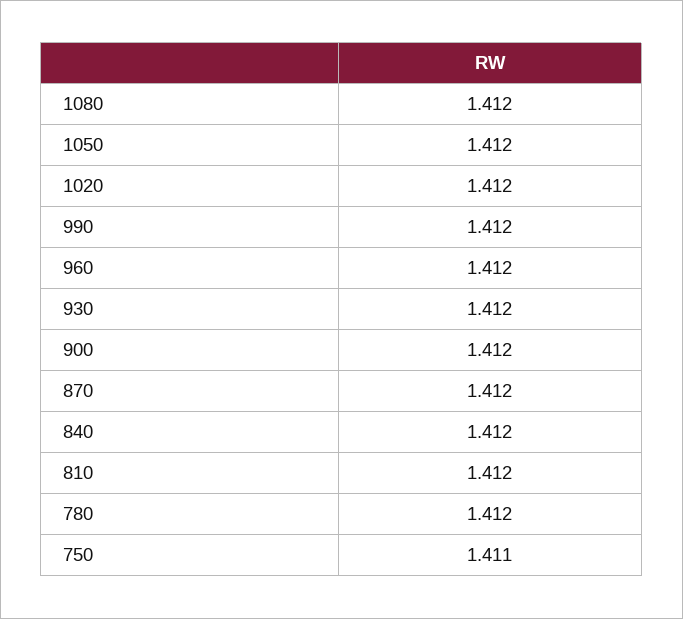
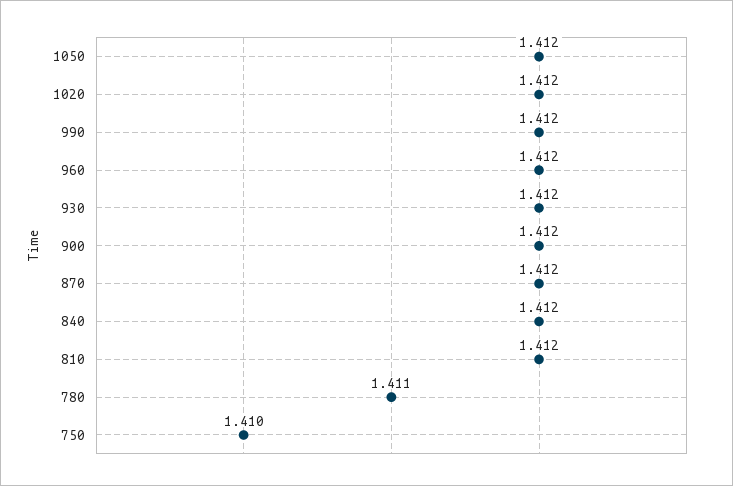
  {
-   "1080": 1.412,
    "1050": 1.412,
    "1020": 1.412,
    "990": 1.412,
    "960": 1.412,
    "930": 1.412,
    "900": 1.412,
    "870": 1.412,
    "840": 1.412,
    "810": 1.412,
-   "780": 1.412,
+   "780": 1.411,
-   "750": 1.411
+   "750": 1.41
  }

